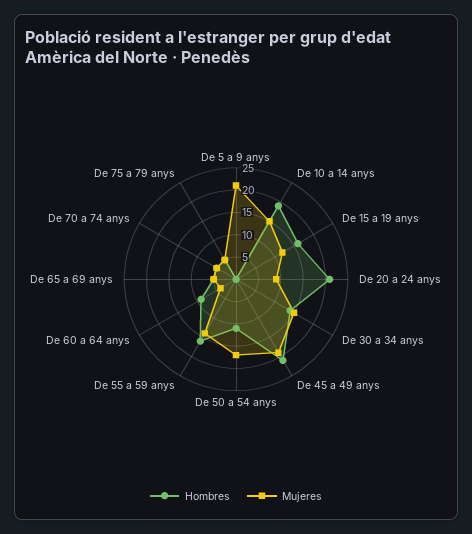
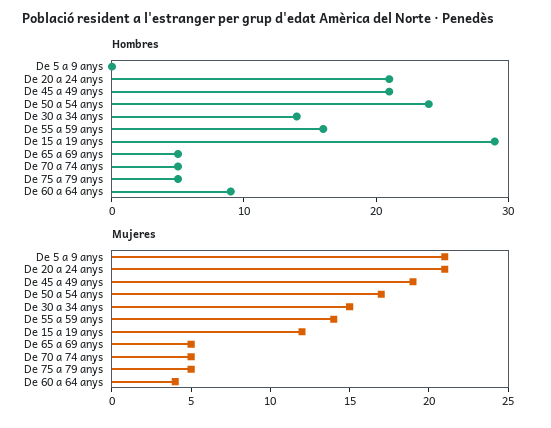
  {
    "Hombres": {
      "De 5 a 9 anys": 0,
-     "De 10 a 14 anys": 20,
-     "De 15 a 19 anys": 15,
+     "De 15 a 19 anys": 29,
      "De 20 a 24 anys": 21,
      "De 30 a 34 anys": 14,
      "De 45 a 49 anys": 21,
-     "De 50 a 54 anys": 10,
+     "De 50 a 54 anys": 24,
      "De 55 a 59 anys": 16,
      "De 60 a 64 anys": 9,
      "De 65 a 69 anys": 5,
      "De 70 a 74 anys": 5,
      "De 75 a 79 anys": 5
    },
    "Mujeres": {
      "De 5 a 9 anys": 21,
-     "De 10 a 14 anys": 15,
      "De 15 a 19 anys": 12,
-     "De 20 a 24 anys": 10,
+     "De 20 a 24 anys": 21,
      "De 30 a 34 anys": 15,
      "De 45 a 49 anys": 19,
      "De 50 a 54 anys": 17,
      "De 55 a 59 anys": 14,
      "De 60 a 64 anys": 4,
      "De 65 a 69 anys": 5,
      "De 70 a 74 anys": 5,
      "De 75 a 79 anys": 5
    }
  }

